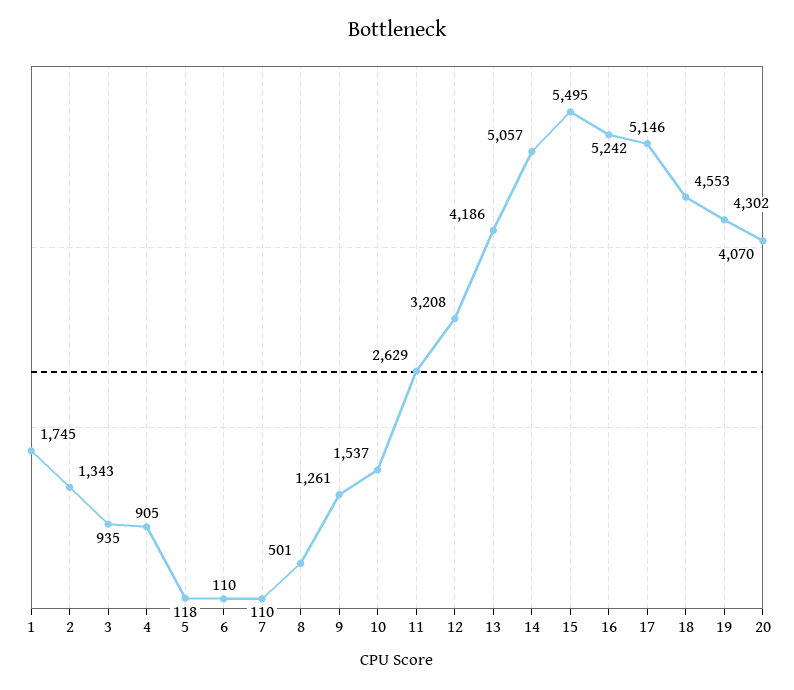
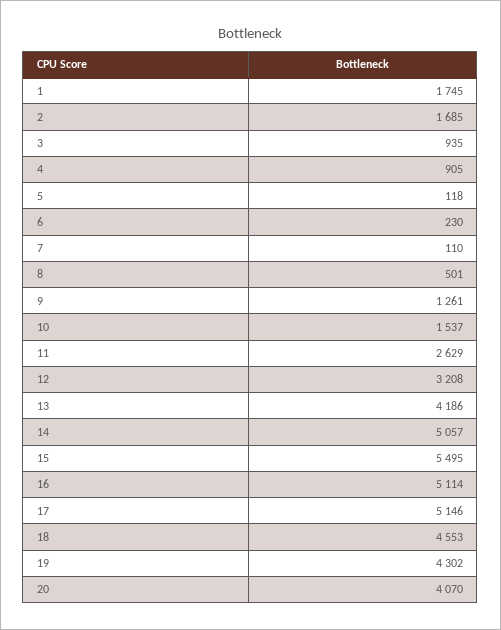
  {
    "1": 1745,
-   "2": 1343,
+   "2": 1685,
    "3": 935,
    "4": 905,
    "5": 118,
-   "6": 110,
+   "6": 230,
    "7": 110,
    "8": 501,
    "9": 1261,
    "10": 1537,
    "11": 2629,
    "12": 3208,
    "13": 4186,
    "14": 5057,
    "15": 5495,
-   "16": 5242,
+   "16": 5114,
    "17": 5146,
    "18": 4553,
    "19": 4302,
    "20": 4070
  }

